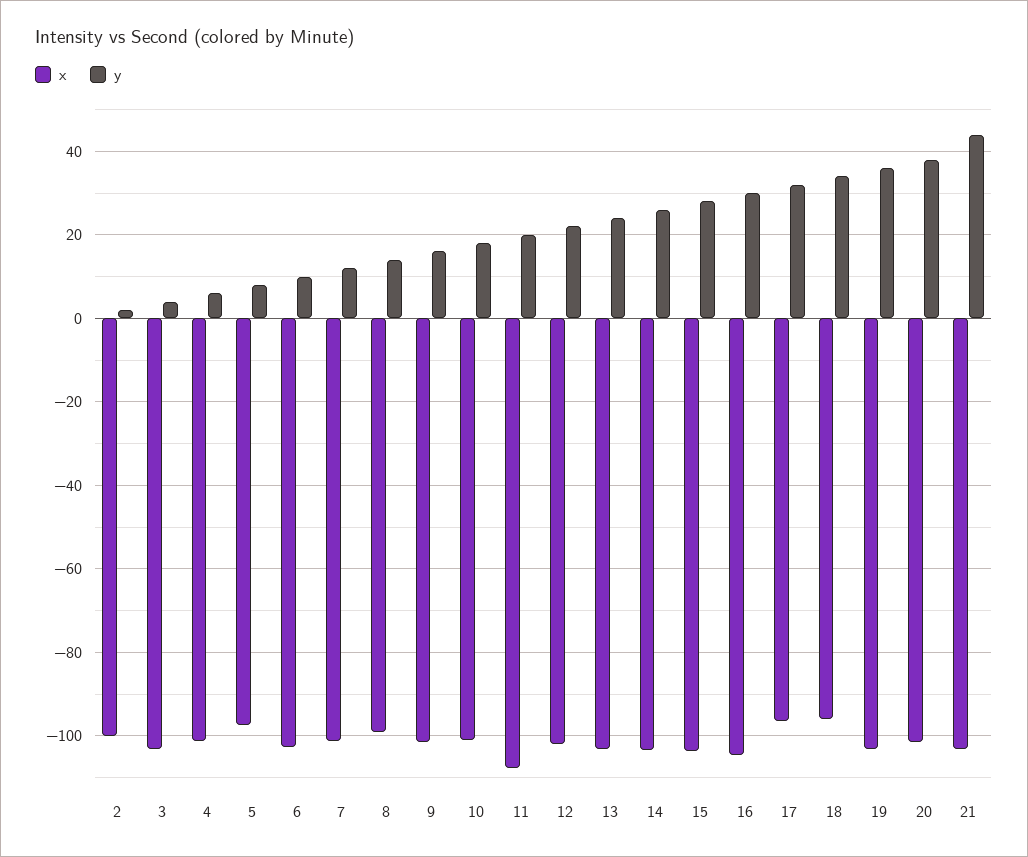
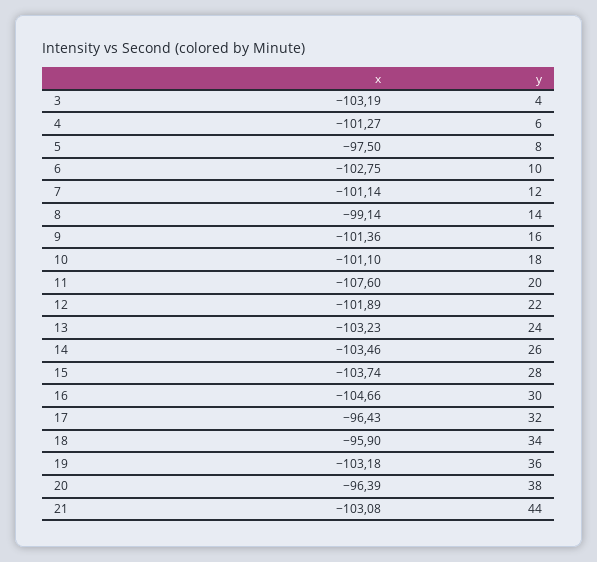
  {
    "x": {
-     "2": -100,
      "3": -103.19,
      "4": -101.27,
      "5": -97.5,
      "6": -102.75,
      "7": -101.14,
      "8": -99.14,
      "9": -101.36,
      "10": -101.1,
      "11": -107.6,
      "12": -101.89,
      "13": -103.23,
      "14": -103.46,
      "15": -103.74,
      "16": -104.66,
      "17": -96.43,
      "18": -95.9,
      "19": -103.18,
-     "20": -102,
+     "20": -96.39,
      "21": -103.08
    },
    "y": {
-     "2": 2,
      "3": 4,
      "4": 6,
      "5": 8,
      "6": 10,
      "7": 12,
      "8": 14,
      "9": 16,
      "10": 18,
      "11": 20,
      "12": 22,
      "13": 24,
      "14": 26,
      "15": 28,
      "16": 30,
      "17": 32,
      "18": 34,
      "19": 36,
      "20": 38,
      "21": 44
    }
  }

